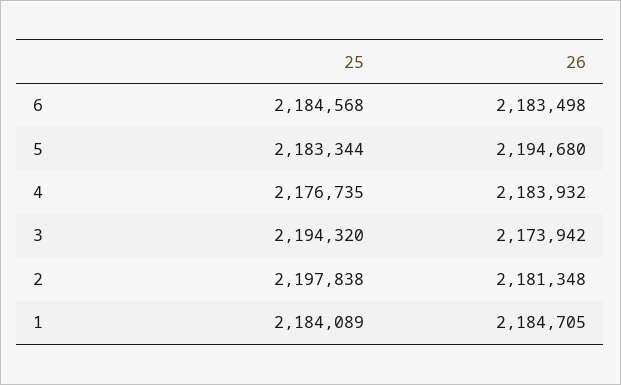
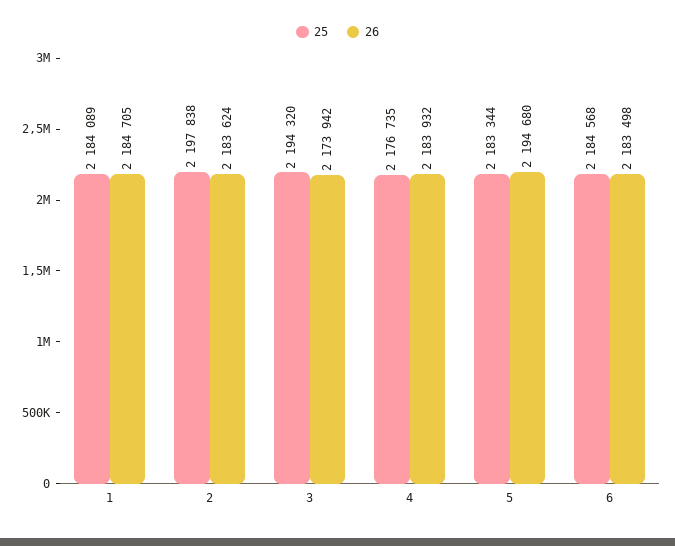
  {
    "25": {
      "6": 2184568,
      "5": 2183344,
      "4": 2176735,
      "3": 2194320,
      "2": 2197838,
      "1": 2184089
    },
    "26": {
      "6": 2183498,
      "5": 2194680,
      "4": 2183932,
      "3": 2173942,
-     "2": 2181348,
+     "2": 2183624,
      "1": 2184705
    }
  }

